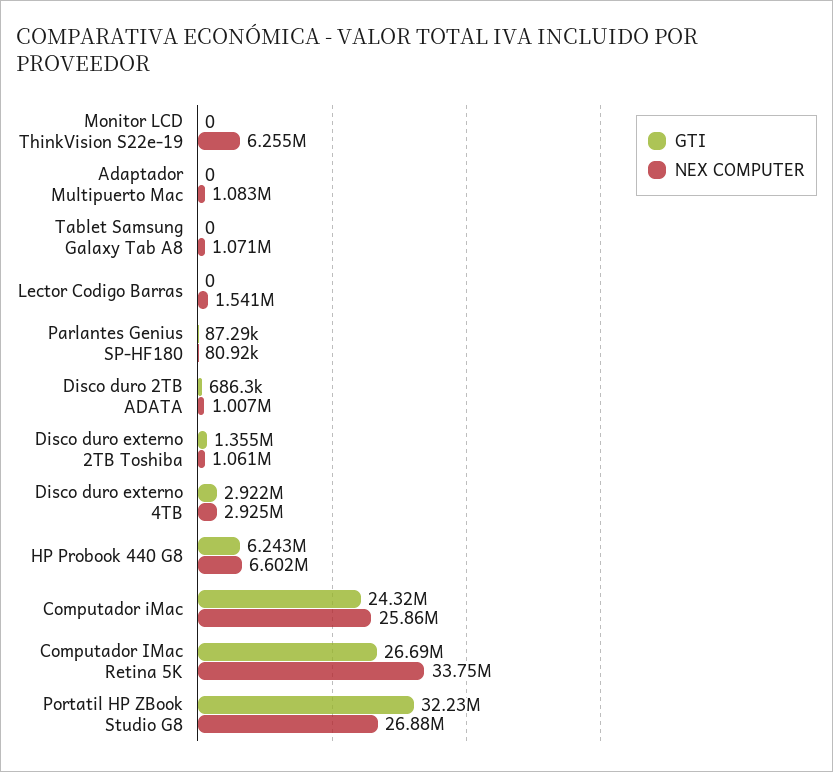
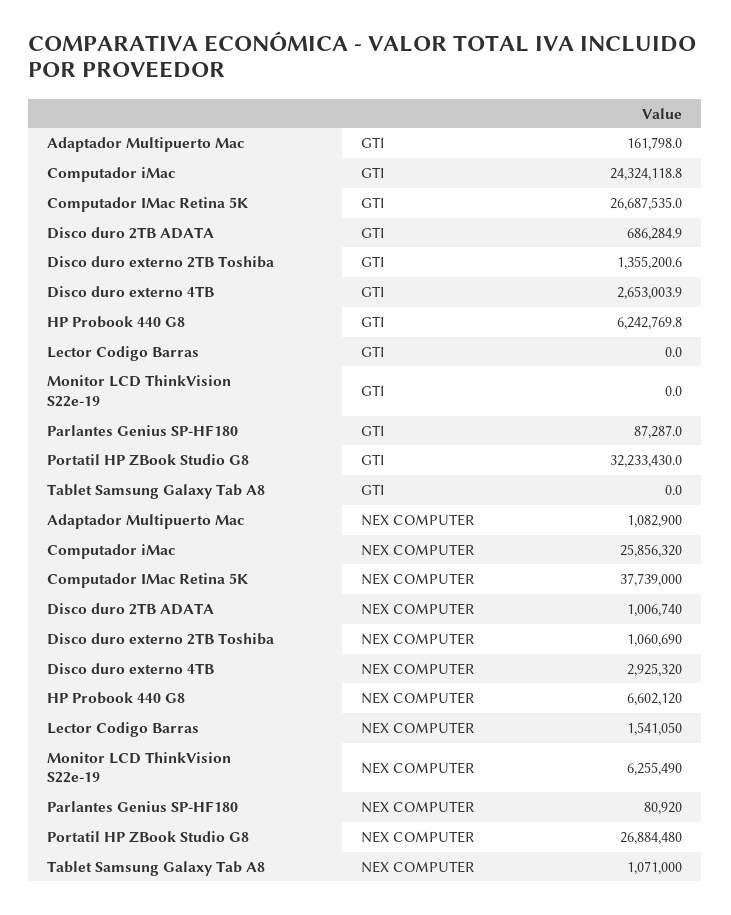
  {
    "GTI": {
      "Monitor LCD ThinkVision S22e-19": 0,
-     "Adaptador Multipuerto Mac": 0,
+     "Adaptador Multipuerto Mac": 161798,
      "Tablet Samsung Galaxy Tab A8": 0,
      "Lector Codigo Barras": 0,
      "Parlantes Genius SP-HF180": 87287,
      "Disco duro 2TB ADATA": 686284.9,
      "Disco duro externo 2TB Toshiba": 1355200.6,
-     "Disco duro externo 4TB": 2922000,
+     "Disco duro externo 4TB": 2653003.9,
      "HP Probook 440 G8": 6242769.8,
      "Computador iMac": 24324118.8,
      "Computador IMac Retina 5K": 26687535,
      "Portatil HP ZBook Studio G8": 32233430
    },
    "NEX COMPUTER": {
      "Monitor LCD ThinkVision S22e-19": 6255490,
      "Adaptador Multipuerto Mac": 1082900,
      "Tablet Samsung Galaxy Tab A8": 1071000,
      "Lector Codigo Barras": 1541050,
      "Parlantes Genius SP-HF180": 80920,
      "Disco duro 2TB ADATA": 1006740,
      "Disco duro externo 2TB Toshiba": 1060690,
      "Disco duro externo 4TB": 2925320,
      "HP Probook 440 G8": 6602120,
      "Computador iMac": 25856320,
-     "Computador IMac Retina 5K": 33750000,
+     "Computador IMac Retina 5K": 37739000,
      "Portatil HP ZBook Studio G8": 26884480
    }
  }

